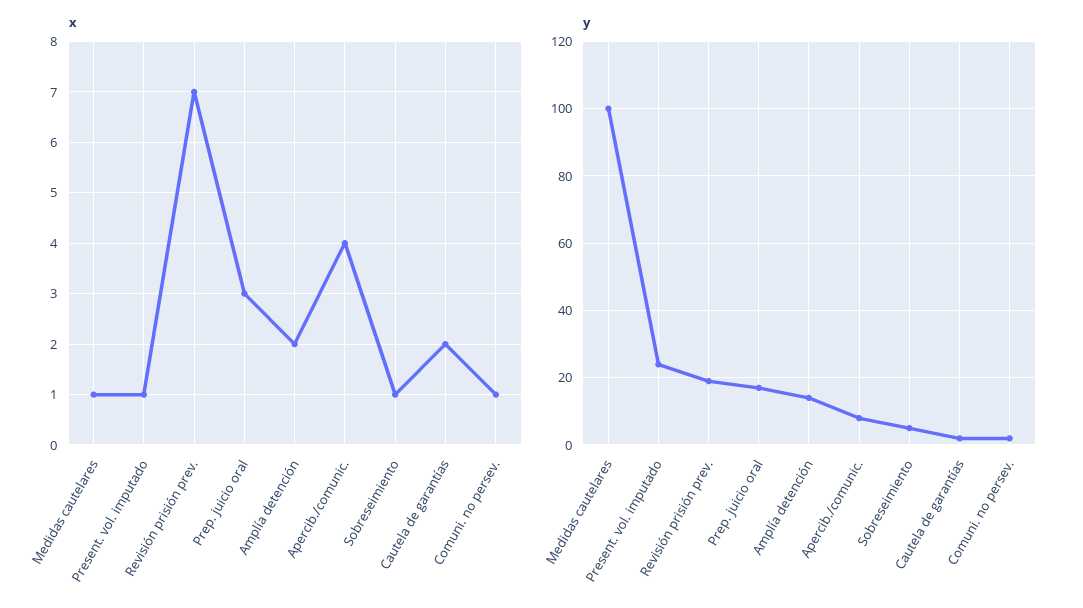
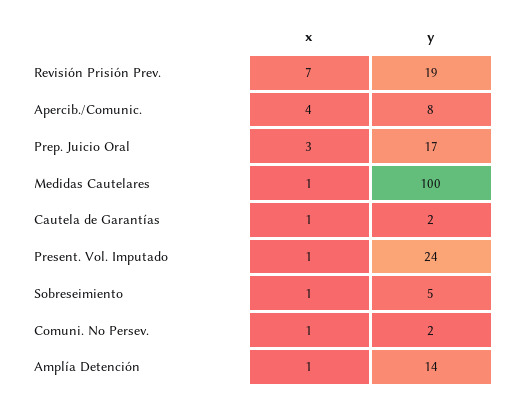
  {
    "x": {
      "Medidas cautelares": 1,
      "Present. vol. imputado": 1,
      "Revisión prisión prev.": 7,
      "Prep. juicio oral": 3,
-     "Amplía detención": 2,
+     "Amplía detención": 1,
      "Apercib./comunic.": 4,
      "Sobreseimiento": 1,
-     "Cautela de garantías": 2,
+     "Cautela de garantías": 1,
      "Comuni. no persev.": 1
    },
    "y": {
      "Medidas cautelares": 100,
      "Present. vol. imputado": 24,
      "Revisión prisión prev.": 19,
      "Prep. juicio oral": 17,
      "Amplía detención": 14,
      "Apercib./comunic.": 8,
      "Sobreseimiento": 5,
      "Cautela de garantías": 2,
      "Comuni. no persev.": 2
    }
  }

